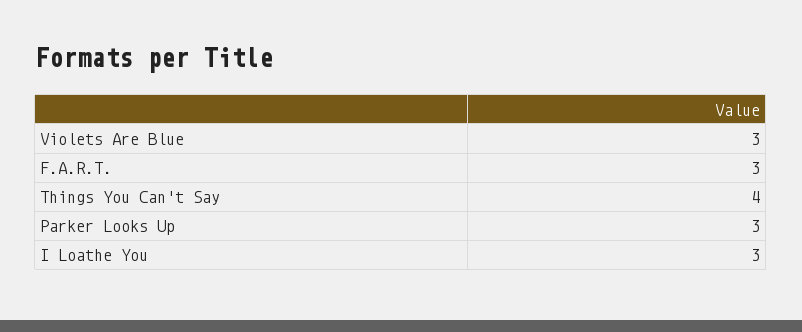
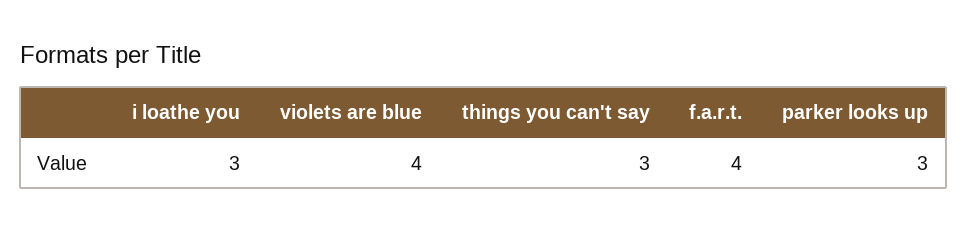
  {
-   "Violets Are Blue": 3,
+   "Violets Are Blue": 4,
-   "F.A.R.T.": 3,
+   "F.A.R.T.": 4,
-   "Things You Can't Say": 4,
+   "Things You Can't Say": 3,
    "Parker Looks Up": 3,
    "I Loathe You": 3
  }

